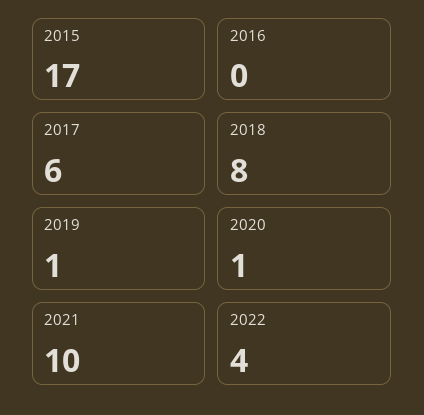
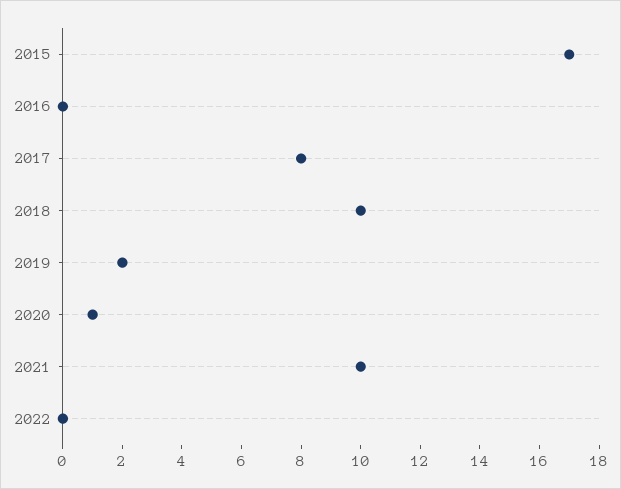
  {
    "2015": 17,
    "2016": 0,
-   "2017": 6,
+   "2017": 8,
-   "2018": 8,
+   "2018": 10,
-   "2019": 1,
+   "2019": 2,
    "2020": 1,
    "2021": 10,
-   "2022": 4
+   "2022": 0
  }

